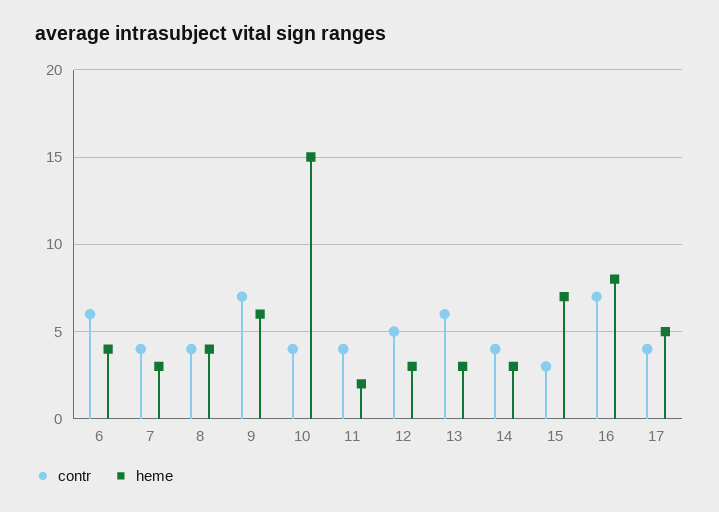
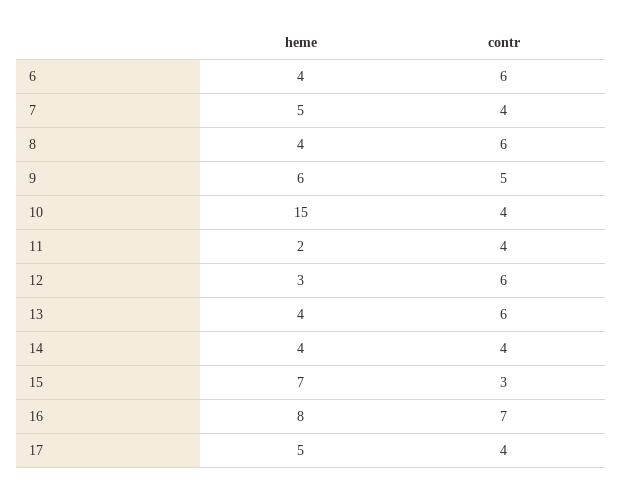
  {
    "contr": {
      "6": 6,
      "7": 4,
-     "8": 4,
+     "8": 6,
-     "9": 7,
+     "9": 5,
      "10": 4,
      "11": 4,
-     "12": 5,
+     "12": 6,
      "13": 6,
      "14": 4,
      "15": 3,
      "16": 7,
      "17": 4
    },
    "heme": {
      "6": 4,
-     "7": 3,
+     "7": 5,
      "8": 4,
      "9": 6,
      "10": 15,
      "11": 2,
      "12": 3,
-     "13": 3,
+     "13": 4,
-     "14": 3,
+     "14": 4,
      "15": 7,
      "16": 8,
      "17": 5
    }
  }

